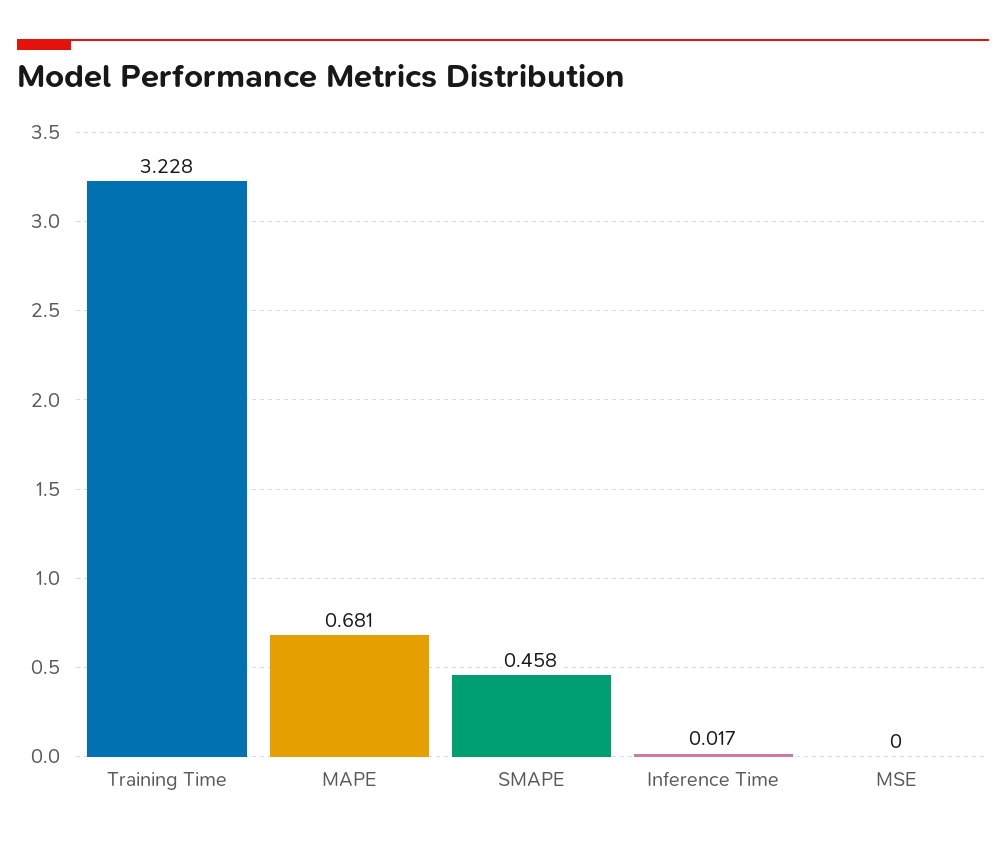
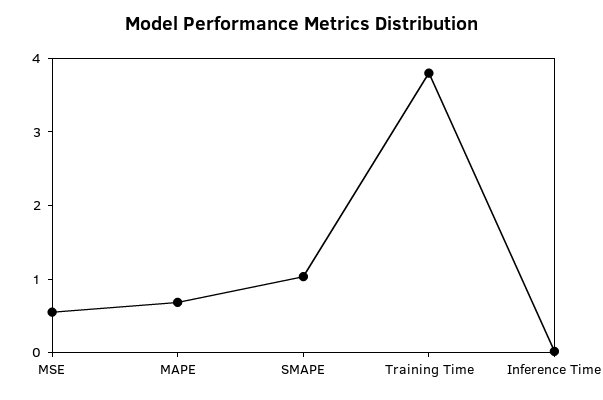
  {
-   "Training Time": 3.228,
+   "Training Time": 3.8,
    "MAPE": 0.681,
-   "SMAPE": 0.458,
+   "SMAPE": 1,
    "Inference Time": 0.017,
-   "MSE": 0
+   "MSE": 0.6
  }

